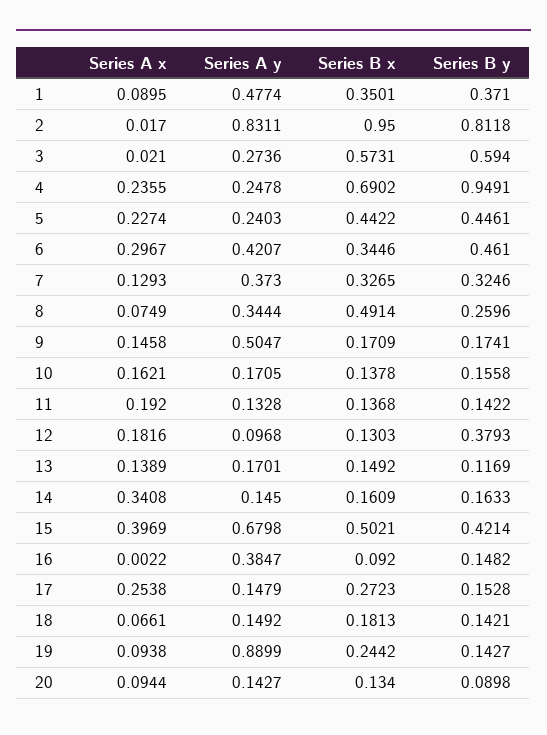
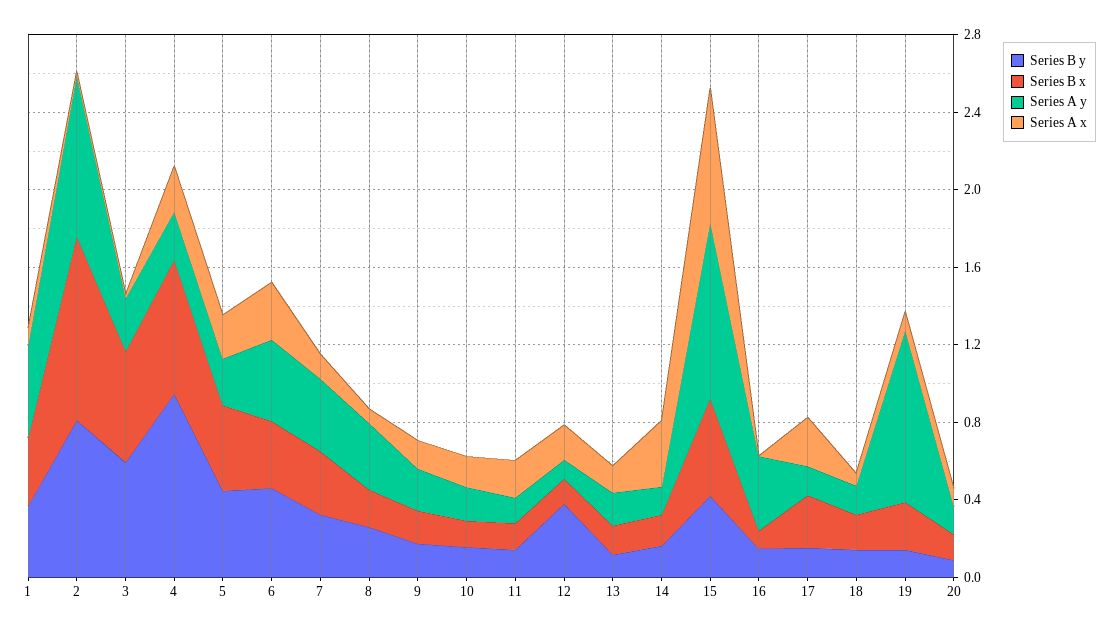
  {
    "Series A x": {
      "1": 0.0895,
      "2": 0.017,
      "3": 0.021,
      "4": 0.2355,
      "5": 0.2274,
      "6": 0.2967,
      "7": 0.1293,
      "8": 0.0749,
      "9": 0.1458,
      "10": 0.1621,
      "11": 0.192,
      "12": 0.1816,
      "13": 0.1389,
      "14": 0.3408,
-     "15": 0.3969,
+     "15": 0.7,
      "16": 0.0022,
      "17": 0.2538,
      "18": 0.0661,
      "19": 0.0938,
      "20": 0.0944
    },
    "Series A y": {
      "1": 0.4774,
      "2": 0.8311,
      "3": 0.2736,
      "4": 0.2478,
      "5": 0.2403,
      "6": 0.4207,
      "7": 0.373,
      "8": 0.3444,
-     "9": 0.5047,
+     "9": 0.2,
      "10": 0.1705,
      "11": 0.1328,
      "12": 0.0968,
      "13": 0.1701,
      "14": 0.145,
-     "15": 0.6798,
+     "15": 0.9,
      "16": 0.3847,
      "17": 0.1479,
      "18": 0.1492,
      "19": 0.8899,
      "20": 0.1427
    },
    "Series B x": {
      "1": 0.3501,
      "2": 0.95,
      "3": 0.5731,
      "4": 0.6902,
      "5": 0.4422,
      "6": 0.3446,
      "7": 0.3265,
-     "8": 0.4914,
+     "8": 0.2,
      "9": 0.1709,
      "10": 0.1378,
      "11": 0.1368,
      "12": 0.1303,
      "13": 0.1492,
      "14": 0.1609,
      "15": 0.5021,
      "16": 0.092,
      "17": 0.2723,
      "18": 0.1813,
      "19": 0.2442,
      "20": 0.134
    },
    "Series B y": {
      "1": 0.371,
      "2": 0.8118,
      "3": 0.594,
      "4": 0.9491,
      "5": 0.4461,
      "6": 0.461,
      "7": 0.3246,
      "8": 0.2596,
      "9": 0.1741,
      "10": 0.1558,
      "11": 0.1422,
      "12": 0.3793,
      "13": 0.1169,
      "14": 0.1633,
      "15": 0.4214,
      "16": 0.1482,
      "17": 0.1528,
      "18": 0.1421,
      "19": 0.1427,
      "20": 0.0898
    }
  }

